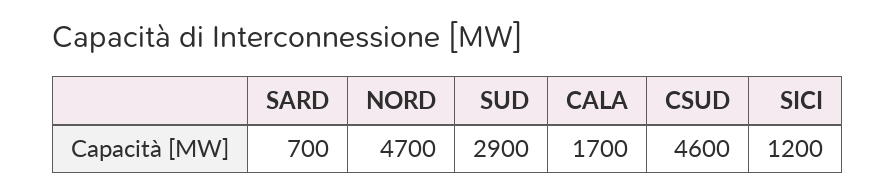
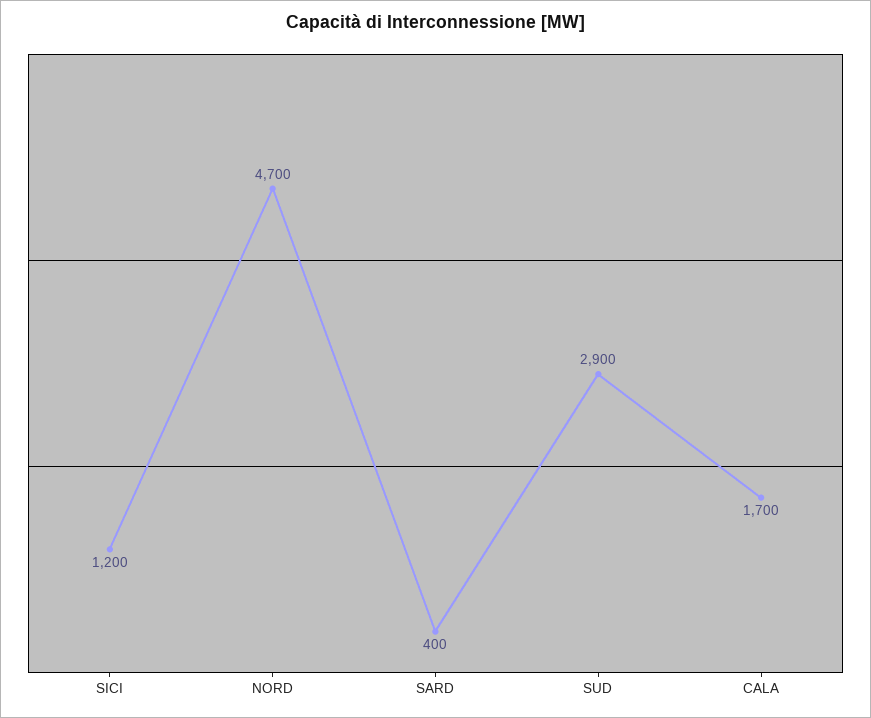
  {
-   "SARD": 700,
+   "SARD": 400,
    "NORD": 4700,
    "SUD": 2900,
    "CALA": 1700,
-   "CSUD": 4600,
    "SICI": 1200
  }

